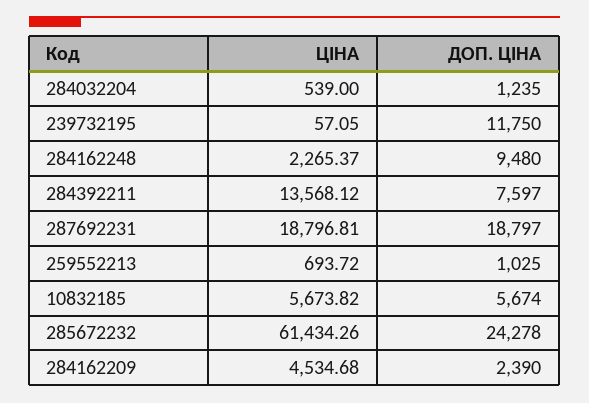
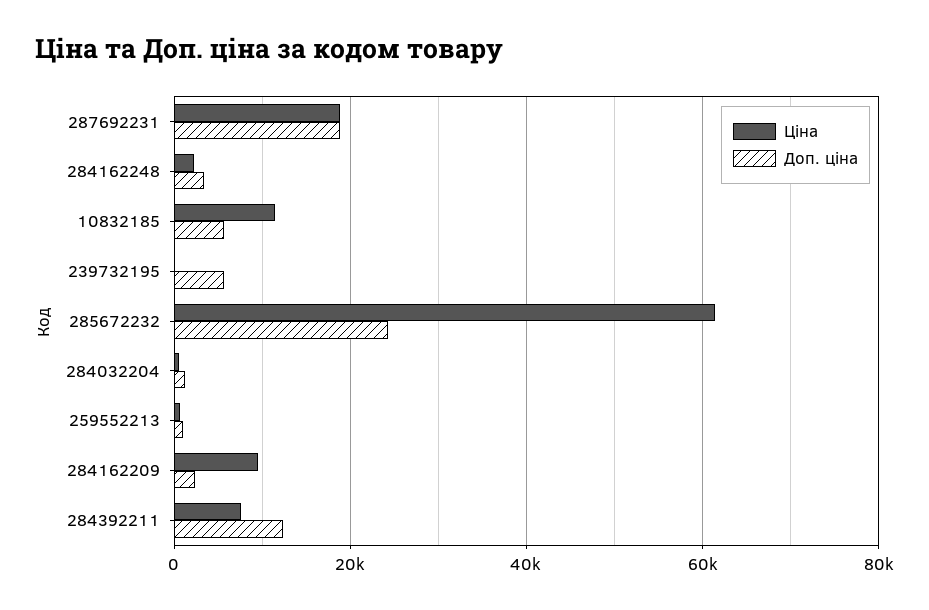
  {
    "ЦІНА": {
      "284032204": 539,
      "239732195": 57.05,
      "284162248": 2265.37,
-     "284392211": 13568.12,
+     "284392211": 8000,
      "287692231": 18796.81,
      "259552213": 693.72,
-     "10832185": 5673.82,
+     "10832185": 12000,
      "285672232": 61434.26,
-     "284162209": 4534.68
+     "284162209": 10000
    },
    "ДОП. ЦІНА": {
      "284032204": 1235,
-     "239732195": 11750,
+     "239732195": 6000,
-     "284162248": 9480,
+     "284162248": 4000,
-     "284392211": 7597,
+     "284392211": 12000,
      "287692231": 18797,
      "259552213": 1025,
      "10832185": 5674,
      "285672232": 24278,
      "284162209": 2390
    }
  }

